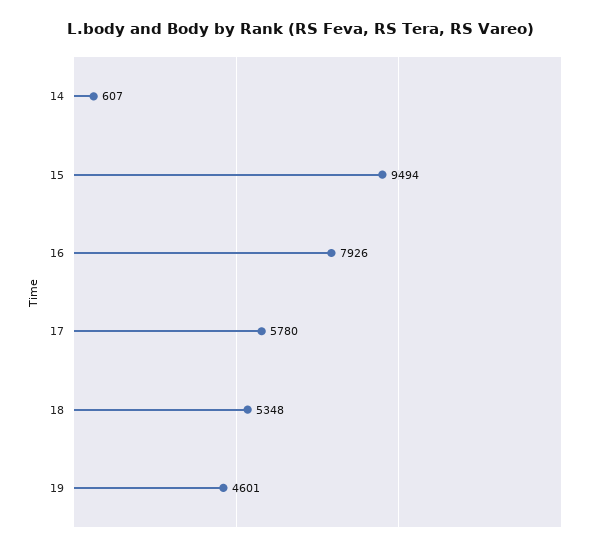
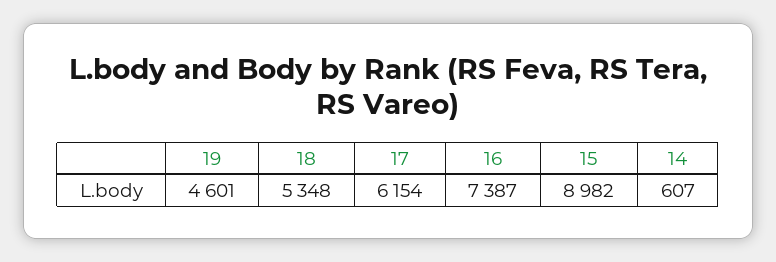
  {
    "14": 607,
-   "15": 9494,
+   "15": 8982,
-   "16": 7926,
+   "16": 7387,
-   "17": 5780,
+   "17": 6154,
    "18": 5348,
    "19": 4601
  }

